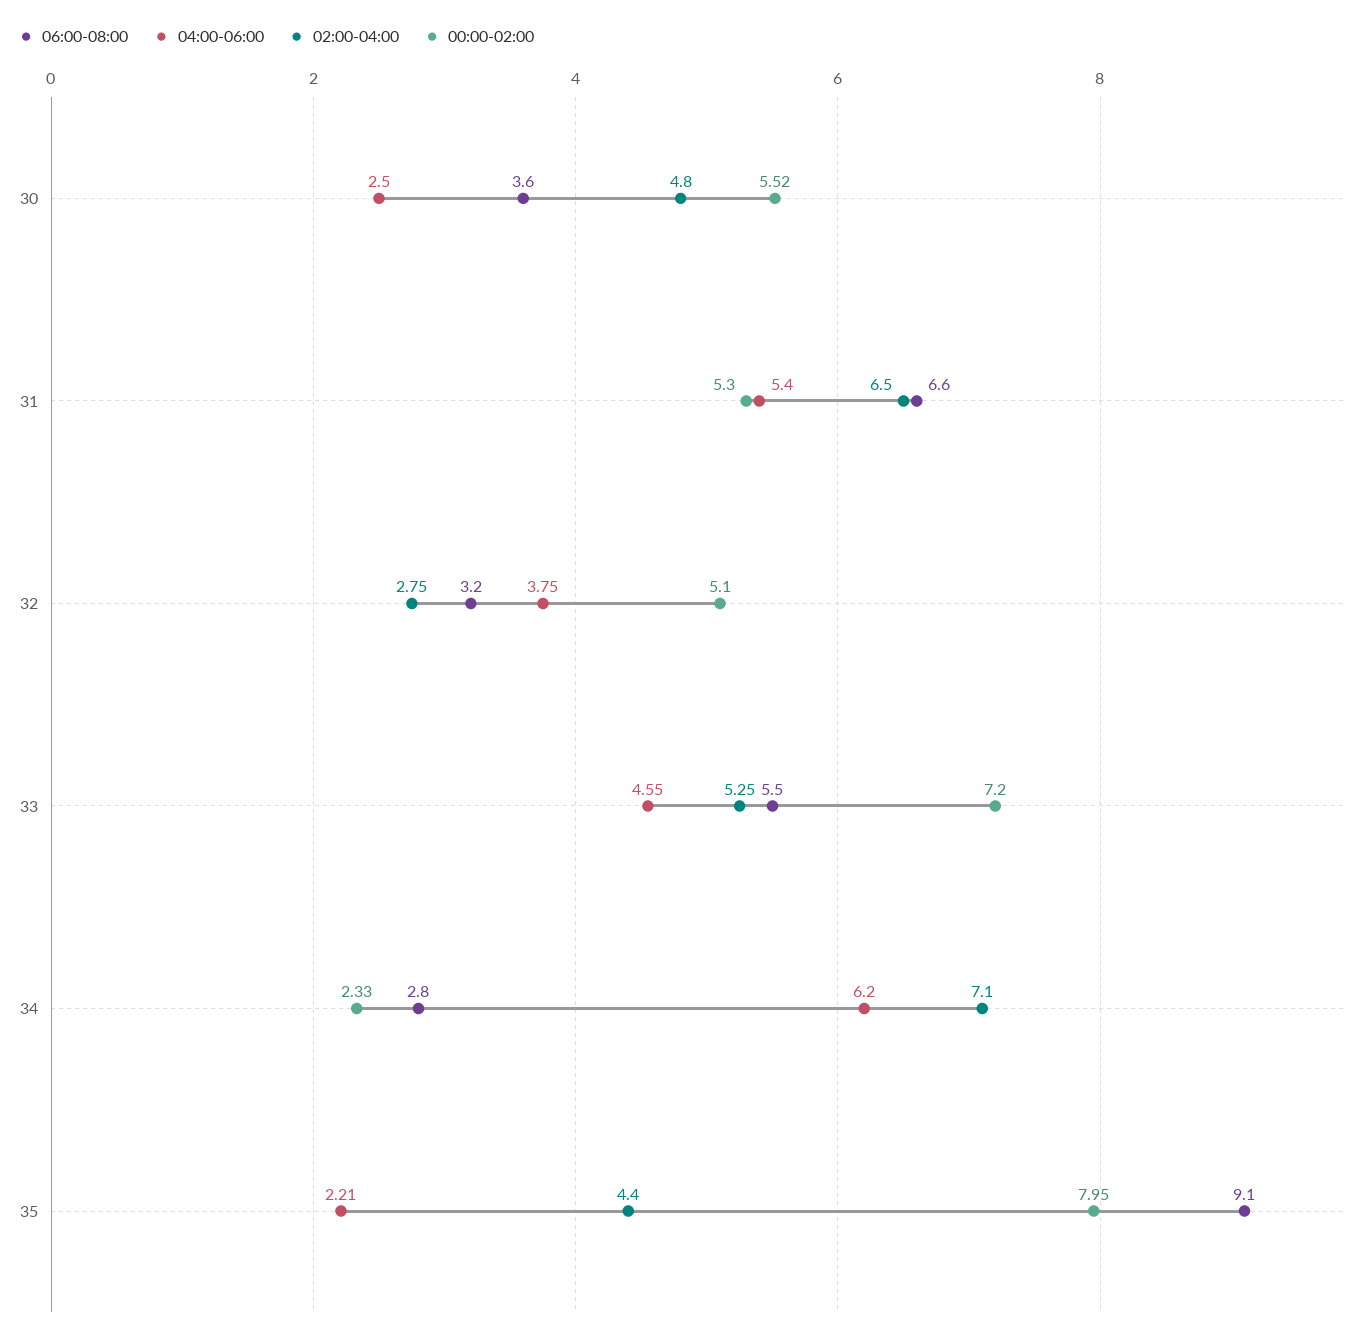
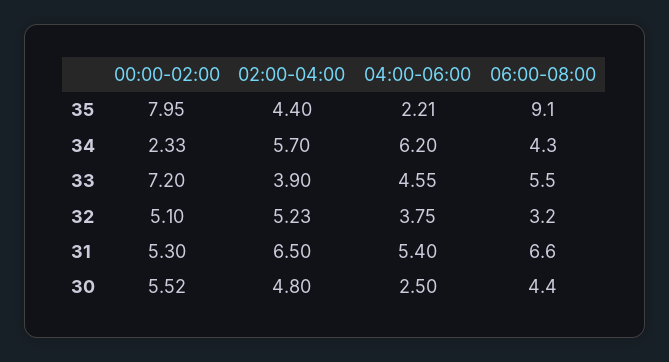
  {
    "06:00-08:00": {
-     "30": 3.6,
+     "30": 4.4,
      "31": 6.6,
      "32": 3.2,
      "33": 5.5,
-     "34": 2.8,
+     "34": 4.3,
      "35": 9.1
    },
    "04:00-06:00": {
      "30": 2.5,
      "31": 5.4,
      "32": 3.75,
      "33": 4.55,
      "34": 6.2,
      "35": 2.21
    },
    "02:00-04:00": {
      "30": 4.8,
      "31": 6.5,
-     "32": 2.75,
+     "32": 5.23,
-     "33": 5.25,
+     "33": 3.9,
-     "34": 7.1,
+     "34": 5.7,
      "35": 4.4
    },
    "00:00-02:00": {
      "30": 5.52,
      "31": 5.3,
      "32": 5.1,
      "33": 7.2,
      "34": 2.33,
      "35": 7.95
    }
  }

